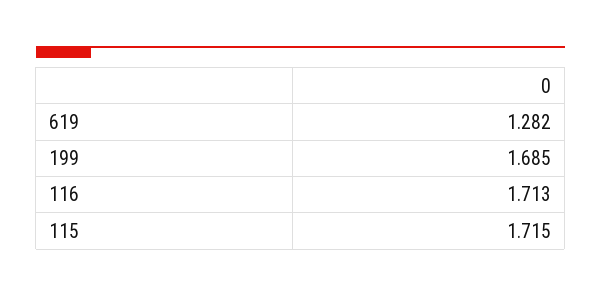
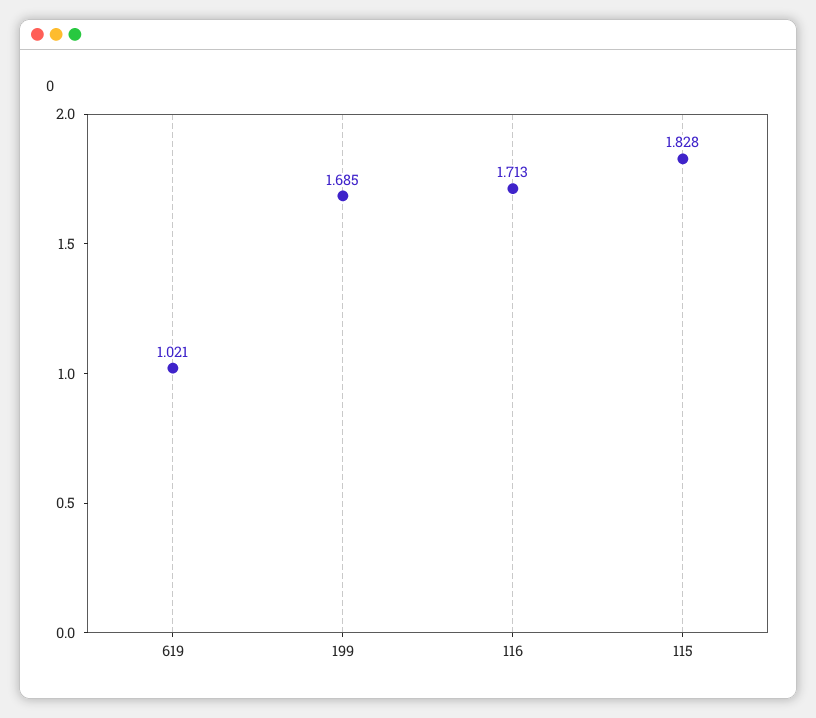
  {
-   "619": 1.282,
+   "619": 1.021,
    "199": 1.685,
    "116": 1.713,
-   "115": 1.715
+   "115": 1.828
  }

